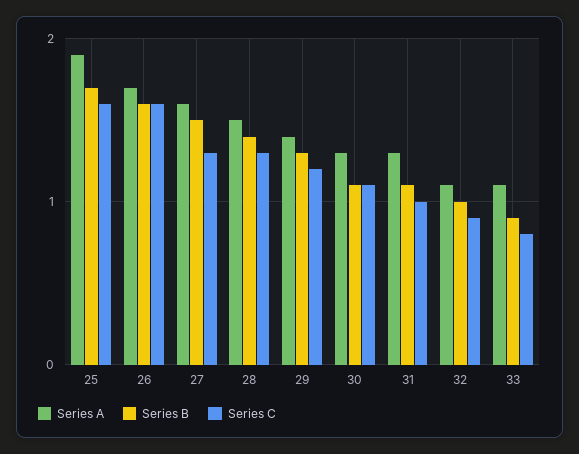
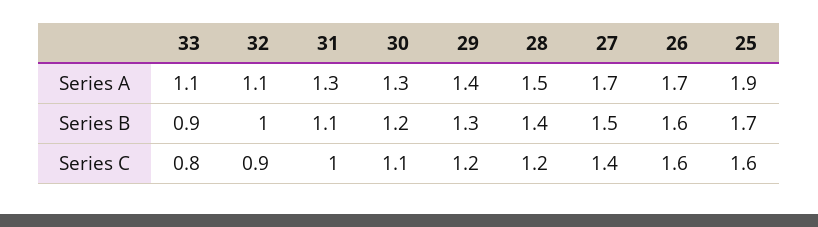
  {
    "Series A": {
      "25": 1.9,
      "26": 1.7,
-     "27": 1.6,
+     "27": 1.7,
      "28": 1.5,
      "29": 1.4,
      "30": 1.3,
      "31": 1.3,
      "32": 1.1,
      "33": 1.1
    },
    "Series B": {
      "25": 1.7,
      "26": 1.6,
      "27": 1.5,
      "28": 1.4,
      "29": 1.3,
-     "30": 1.1,
+     "30": 1.2,
      "31": 1.1,
      "32": 1,
      "33": 0.9
    },
    "Series C": {
      "25": 1.6,
      "26": 1.6,
-     "27": 1.3,
+     "27": 1.4,
-     "28": 1.3,
+     "28": 1.2,
      "29": 1.2,
      "30": 1.1,
      "31": 1,
      "32": 0.9,
      "33": 0.8
    }
  }

